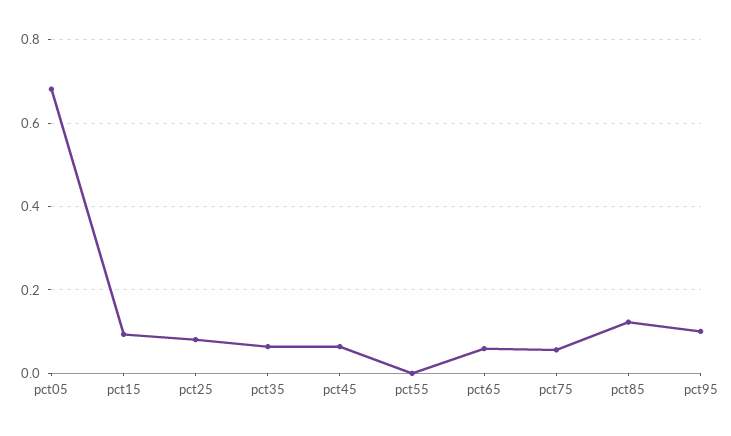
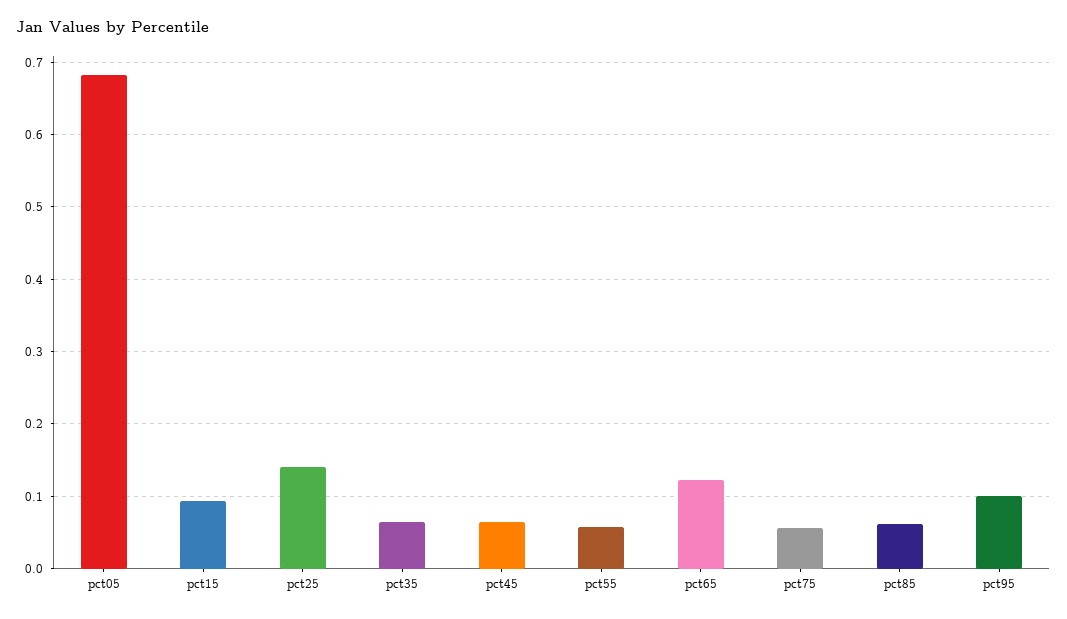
  {
    "pct05": 0.68,
    "pct15": 0.09,
-   "pct25": 0.08,
+   "pct25": 0.14,
    "pct35": 0.06,
    "pct45": 0.06,
-   "pct55": 0,
+   "pct55": 0.06,
-   "pct65": 0.06,
+   "pct65": 0.12,
    "pct75": 0.06,
-   "pct85": 0.12,
+   "pct85": 0.06,
    "pct95": 0.1
  }

